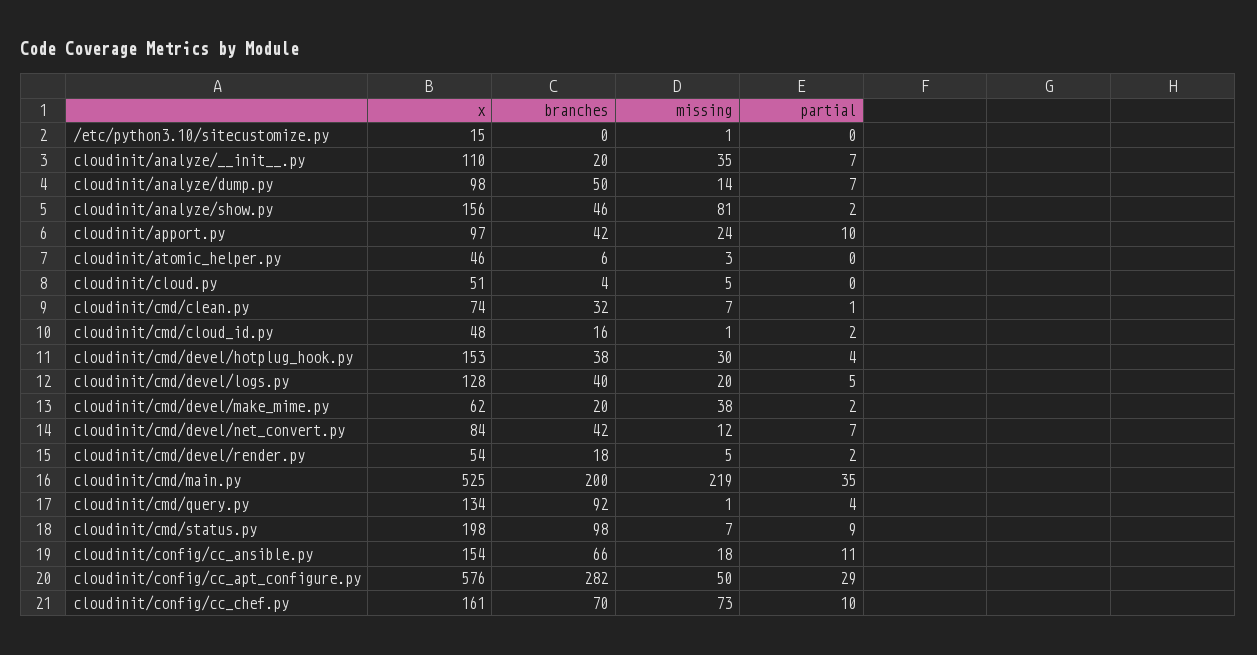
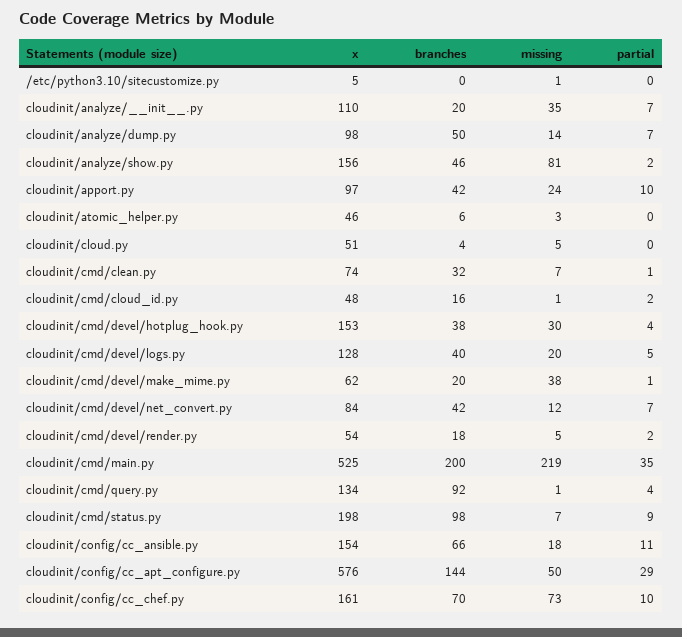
  {
    "x": {
-     "/etc/python3.10/sitecustomize.py": 15,
+     "/etc/python3.10/sitecustomize.py": 5,
      "cloudinit/analyze/__init__.py": 110,
      "cloudinit/analyze/dump.py": 98,
      "cloudinit/analyze/show.py": 156,
      "cloudinit/apport.py": 97,
      "cloudinit/atomic_helper.py": 46,
      "cloudinit/cloud.py": 51,
      "cloudinit/cmd/clean.py": 74,
      "cloudinit/cmd/cloud_id.py": 48,
      "cloudinit/cmd/devel/hotplug_hook.py": 153,
      "cloudinit/cmd/devel/logs.py": 128,
      "cloudinit/cmd/devel/make_mime.py": 62,
      "cloudinit/cmd/devel/net_convert.py": 84,
      "cloudinit/cmd/devel/render.py": 54,
      "cloudinit/cmd/main.py": 525,
      "cloudinit/cmd/query.py": 134,
      "cloudinit/cmd/status.py": 198,
      "cloudinit/config/cc_ansible.py": 154,
      "cloudinit/config/cc_apt_configure.py": 576,
      "cloudinit/config/cc_chef.py": 161
    },
    "branches": {
      "/etc/python3.10/sitecustomize.py": 0,
      "cloudinit/analyze/__init__.py": 20,
      "cloudinit/analyze/dump.py": 50,
      "cloudinit/analyze/show.py": 46,
      "cloudinit/apport.py": 42,
      "cloudinit/atomic_helper.py": 6,
      "cloudinit/cloud.py": 4,
      "cloudinit/cmd/clean.py": 32,
      "cloudinit/cmd/cloud_id.py": 16,
      "cloudinit/cmd/devel/hotplug_hook.py": 38,
      "cloudinit/cmd/devel/logs.py": 40,
      "cloudinit/cmd/devel/make_mime.py": 20,
      "cloudinit/cmd/devel/net_convert.py": 42,
      "cloudinit/cmd/devel/render.py": 18,
      "cloudinit/cmd/main.py": 200,
      "cloudinit/cmd/query.py": 92,
      "cloudinit/cmd/status.py": 98,
      "cloudinit/config/cc_ansible.py": 66,
-     "cloudinit/config/cc_apt_configure.py": 282,
+     "cloudinit/config/cc_apt_configure.py": 144,
      "cloudinit/config/cc_chef.py": 70
    },
    "missing": {
      "/etc/python3.10/sitecustomize.py": 1,
      "cloudinit/analyze/__init__.py": 35,
      "cloudinit/analyze/dump.py": 14,
      "cloudinit/analyze/show.py": 81,
      "cloudinit/apport.py": 24,
      "cloudinit/atomic_helper.py": 3,
      "cloudinit/cloud.py": 5,
      "cloudinit/cmd/clean.py": 7,
      "cloudinit/cmd/cloud_id.py": 1,
      "cloudinit/cmd/devel/hotplug_hook.py": 30,
      "cloudinit/cmd/devel/logs.py": 20,
      "cloudinit/cmd/devel/make_mime.py": 38,
      "cloudinit/cmd/devel/net_convert.py": 12,
      "cloudinit/cmd/devel/render.py": 5,
      "cloudinit/cmd/main.py": 219,
      "cloudinit/cmd/query.py": 1,
      "cloudinit/cmd/status.py": 7,
      "cloudinit/config/cc_ansible.py": 18,
      "cloudinit/config/cc_apt_configure.py": 50,
      "cloudinit/config/cc_chef.py": 73
    },
    "partial": {
      "/etc/python3.10/sitecustomize.py": 0,
      "cloudinit/analyze/__init__.py": 7,
      "cloudinit/analyze/dump.py": 7,
      "cloudinit/analyze/show.py": 2,
      "cloudinit/apport.py": 10,
      "cloudinit/atomic_helper.py": 0,
      "cloudinit/cloud.py": 0,
      "cloudinit/cmd/clean.py": 1,
      "cloudinit/cmd/cloud_id.py": 2,
      "cloudinit/cmd/devel/hotplug_hook.py": 4,
      "cloudinit/cmd/devel/logs.py": 5,
-     "cloudinit/cmd/devel/make_mime.py": 2,
+     "cloudinit/cmd/devel/make_mime.py": 1,
      "cloudinit/cmd/devel/net_convert.py": 7,
      "cloudinit/cmd/devel/render.py": 2,
      "cloudinit/cmd/main.py": 35,
      "cloudinit/cmd/query.py": 4,
      "cloudinit/cmd/status.py": 9,
      "cloudinit/config/cc_ansible.py": 11,
      "cloudinit/config/cc_apt_configure.py": 29,
      "cloudinit/config/cc_chef.py": 10
    }
  }

